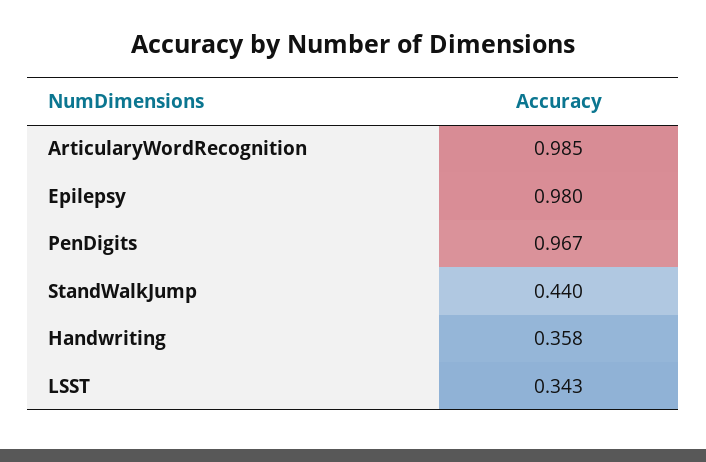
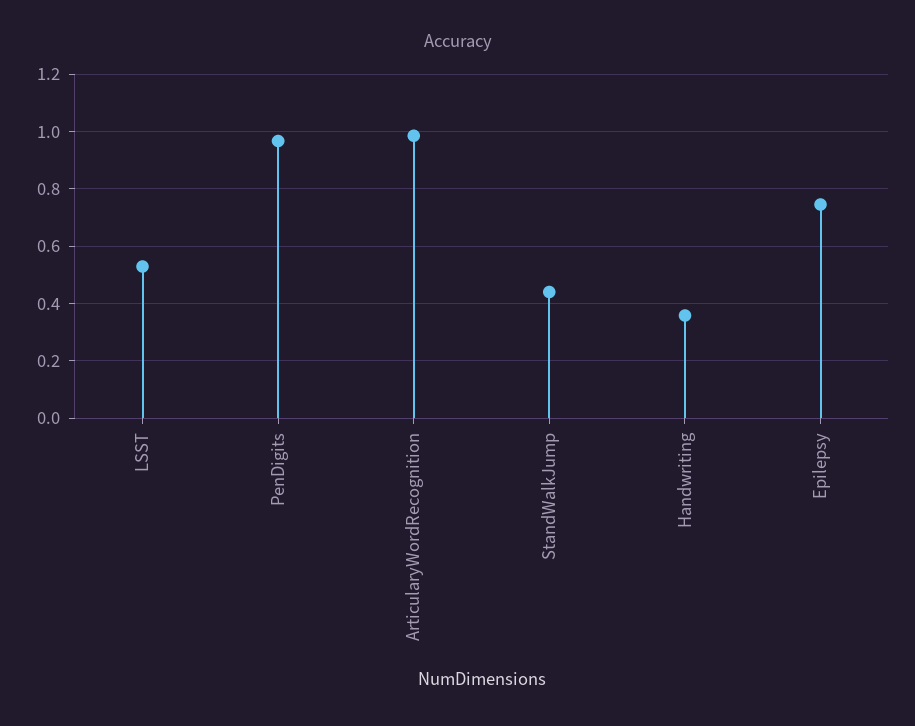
  {
    "ArticularyWordRecognition": 0.985,
-   "Epilepsy": 0.98,
+   "Epilepsy": 0.75,
    "PenDigits": 0.967,
    "StandWalkJump": 0.44,
    "Handwriting": 0.358,
-   "LSST": 0.343
+   "LSST": 0.525
  }

